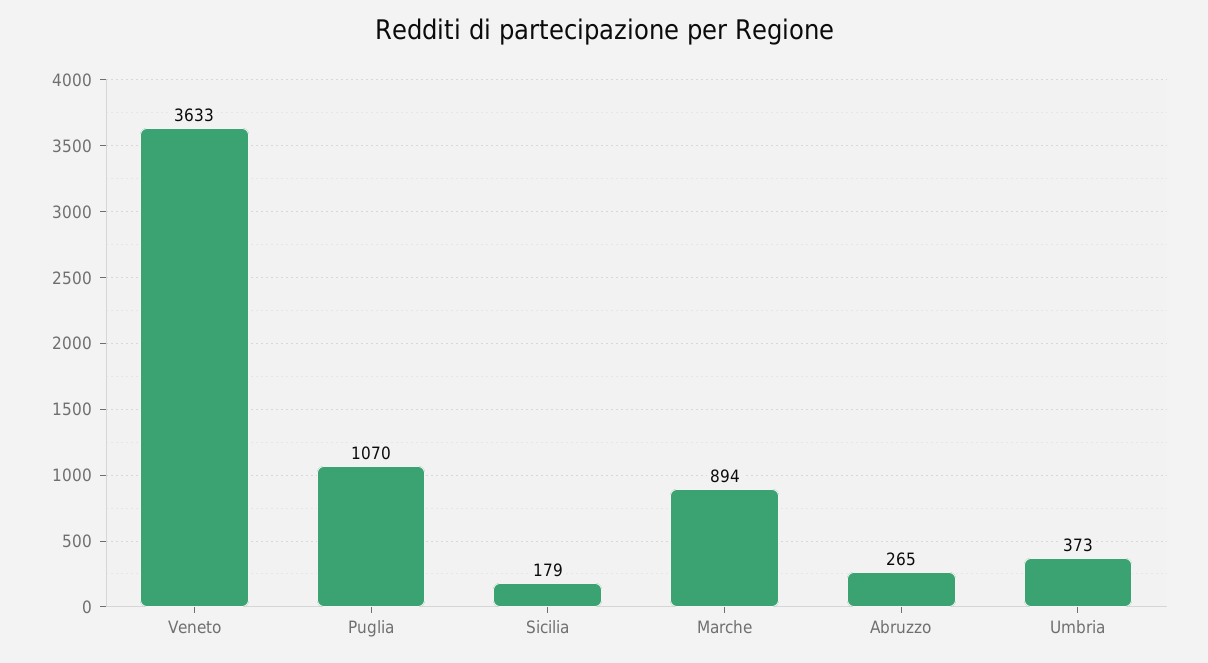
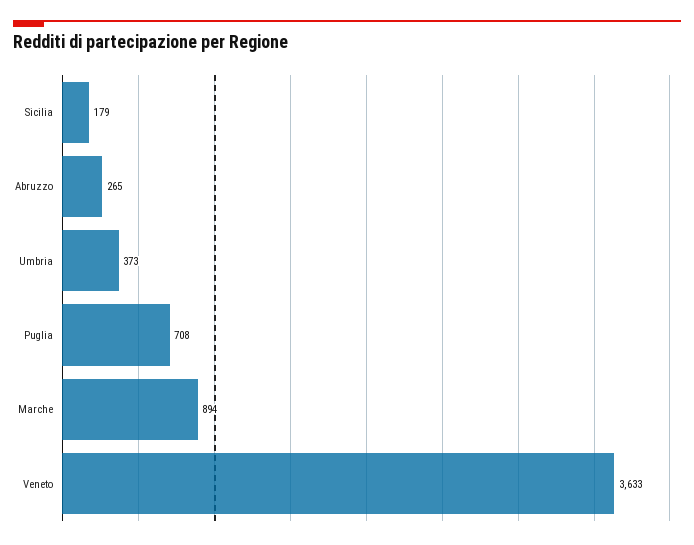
  {
    "Veneto": 3633,
-   "Puglia": 1070,
+   "Puglia": 708,
    "Sicilia": 179,
    "Marche": 894,
    "Abruzzo": 265,
    "Umbria": 373
  }

